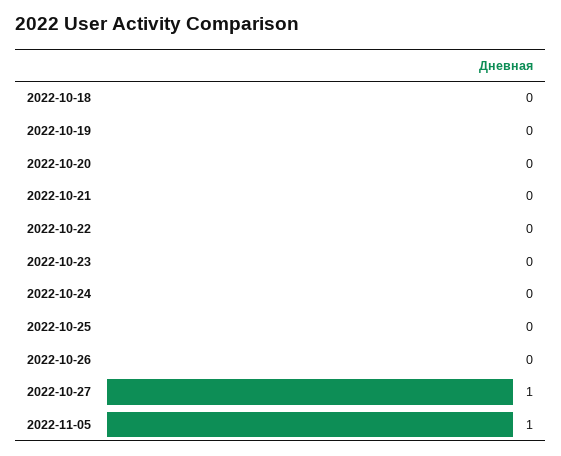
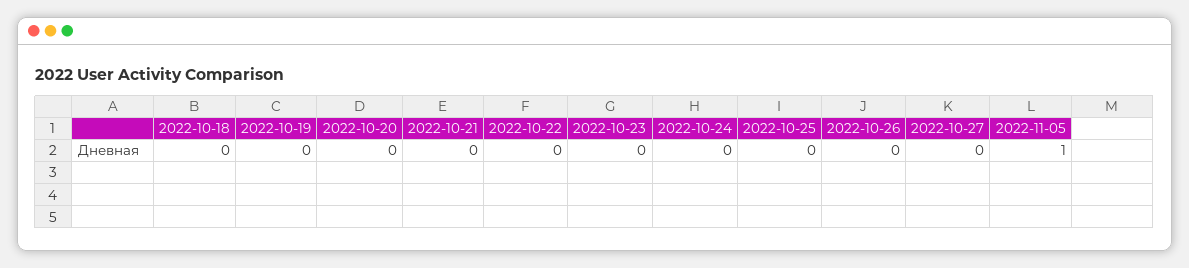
  {
    "2022-10-18": 0,
    "2022-10-19": 0,
    "2022-10-20": 0,
    "2022-10-21": 0,
    "2022-10-22": 0,
    "2022-10-23": 0,
    "2022-10-24": 0,
    "2022-10-25": 0,
    "2022-10-26": 0,
-   "2022-10-27": 1,
+   "2022-10-27": 0,
    "2022-11-05": 1
  }

